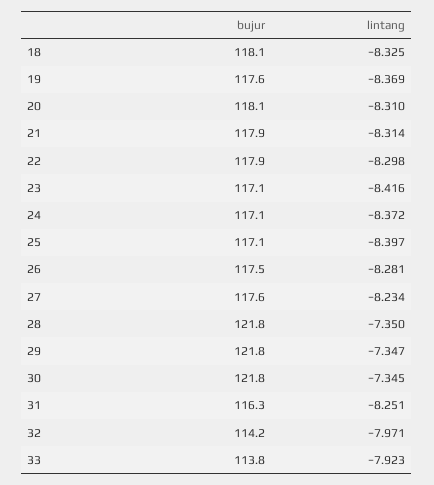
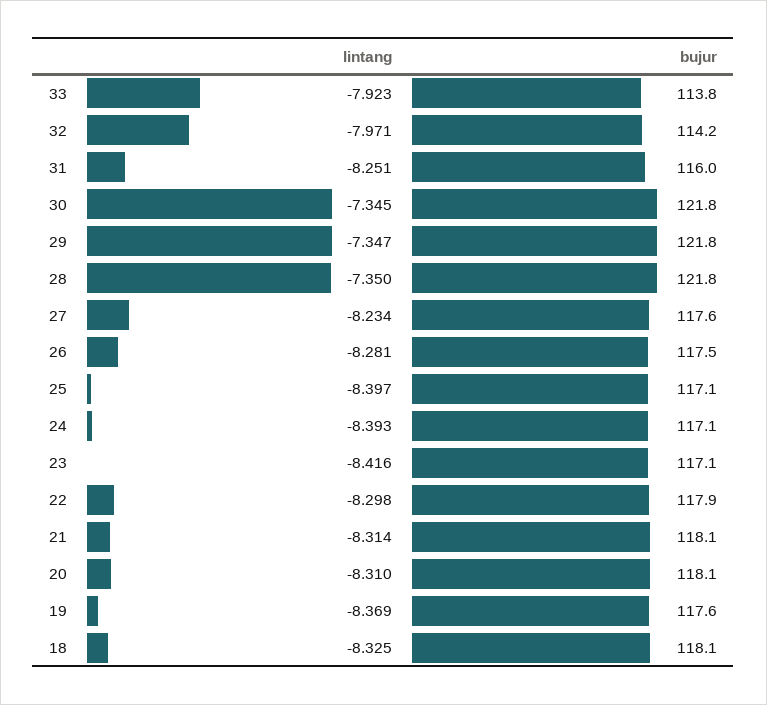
  {
    "bujur": {
      "18": 118.1,
      "19": 117.6,
      "20": 118.1,
-     "21": 117.9,
+     "21": 118.1,
      "22": 117.9,
      "23": 117.1,
      "24": 117.1,
      "25": 117.1,
      "26": 117.5,
      "27": 117.6,
      "28": 121.8,
      "29": 121.8,
      "30": 121.8,
-     "31": 116.3,
+     "31": 116,
      "32": 114.2,
      "33": 113.8
    },
    "lintang": {
      "18": -8.325,
      "19": -8.369,
      "20": -8.31,
      "21": -8.314,
      "22": -8.298,
      "23": -8.416,
-     "24": -8.372,
+     "24": -8.393,
      "25": -8.397,
      "26": -8.281,
      "27": -8.234,
      "28": -7.35,
      "29": -7.347,
      "30": -7.345,
      "31": -8.251,
      "32": -7.971,
      "33": -7.923
    }
  }

